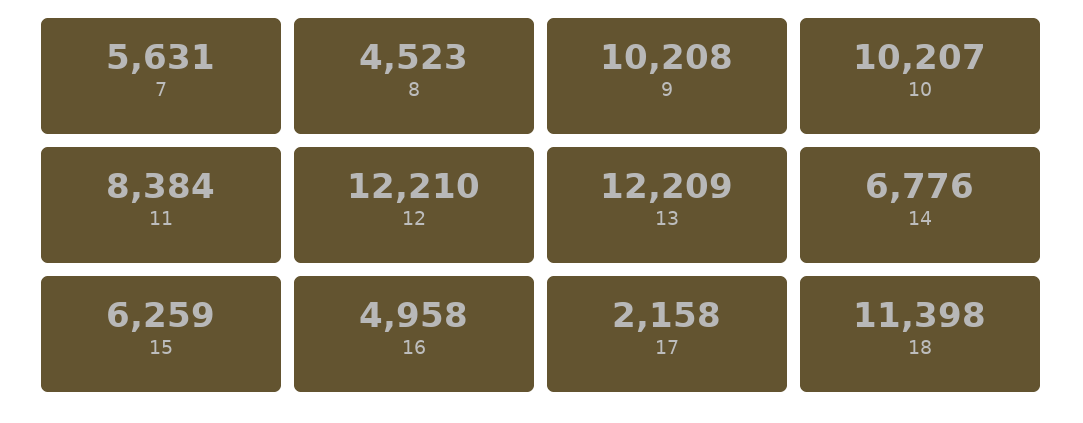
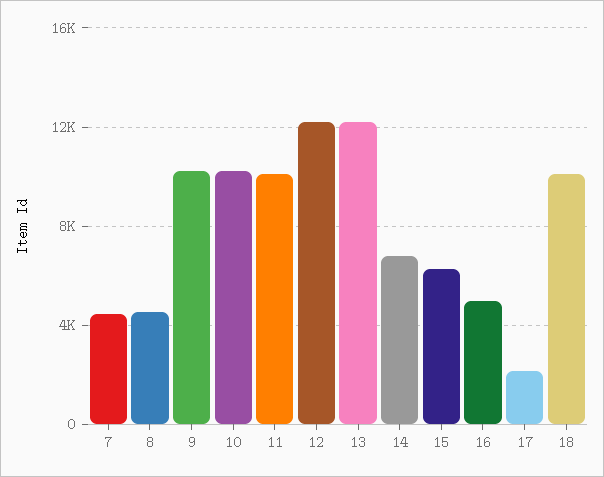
  {
-   "7": 5631,
+   "7": 4500,
    "8": 4523,
    "9": 10208,
    "10": 10207,
-   "11": 8384,
+   "11": 10000,
    "12": 12210,
    "13": 12209,
    "14": 6776,
    "15": 6259,
    "16": 4958,
    "17": 2158,
-   "18": 11398
+   "18": 10000
  }

